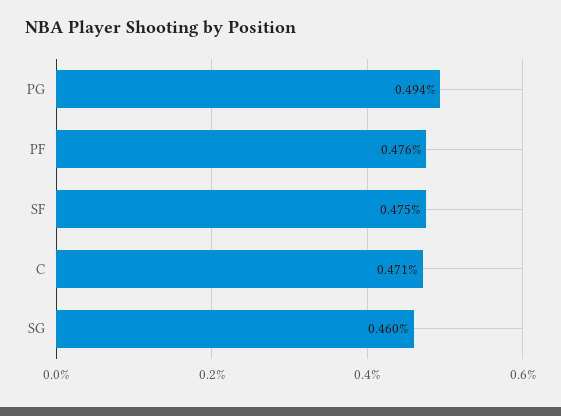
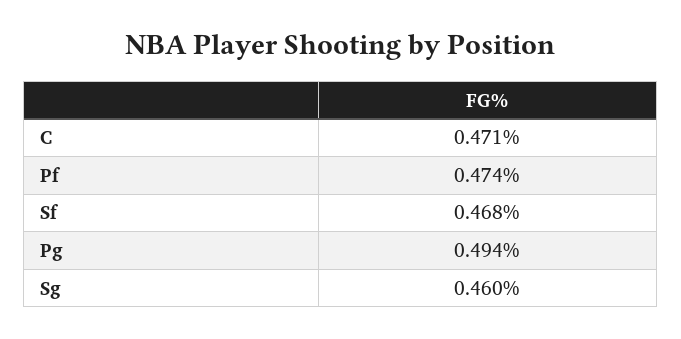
  {
    "PG": 0.494,
-   "PF": 0.476,
+   "PF": 0.474,
-   "SF": 0.475,
+   "SF": 0.468,
    "C": 0.471,
    "SG": 0.46
  }

